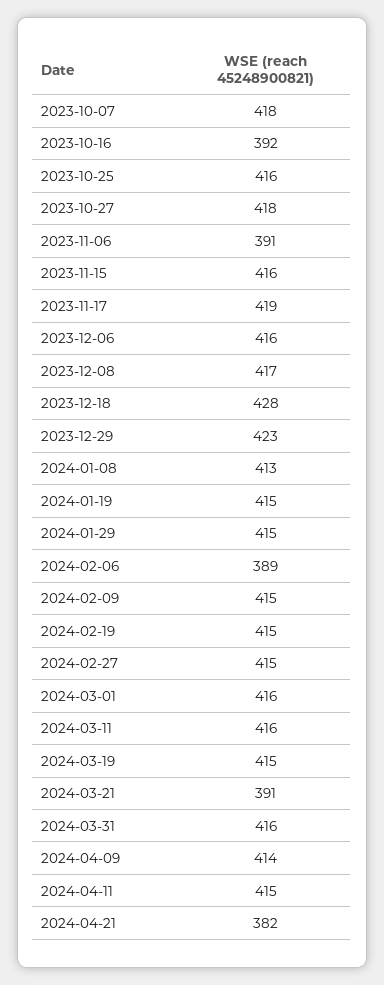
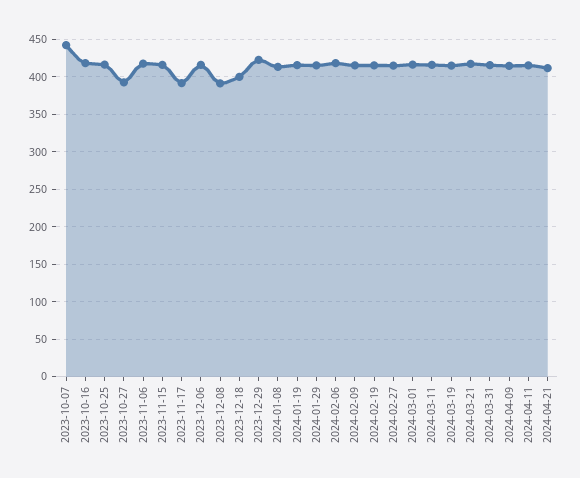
  {
-   "2023-10-07": 418,
+   "2023-10-07": 440,
-   "2023-10-16": 392,
+   "2023-10-16": 420,
    "2023-10-25": 416,
-   "2023-10-27": 418,
+   "2023-10-27": 390,
-   "2023-11-06": 391,
+   "2023-11-06": 420,
    "2023-11-15": 416,
-   "2023-11-17": 419,
+   "2023-11-17": 390,
    "2023-12-06": 416,
-   "2023-12-08": 417,
+   "2023-12-08": 390,
-   "2023-12-18": 428,
+   "2023-12-18": 400,
    "2023-12-29": 423,
    "2024-01-08": 413,
    "2024-01-19": 415,
    "2024-01-29": 415,
-   "2024-02-06": 389,
+   "2024-02-06": 420,
    "2024-02-09": 415,
    "2024-02-19": 415,
    "2024-02-27": 415,
    "2024-03-01": 416,
    "2024-03-11": 416,
    "2024-03-19": 415,
-   "2024-03-21": 391,
+   "2024-03-21": 420,
    "2024-03-31": 416,
    "2024-04-09": 414,
    "2024-04-11": 415,
-   "2024-04-21": 382
+   "2024-04-21": 410
  }

